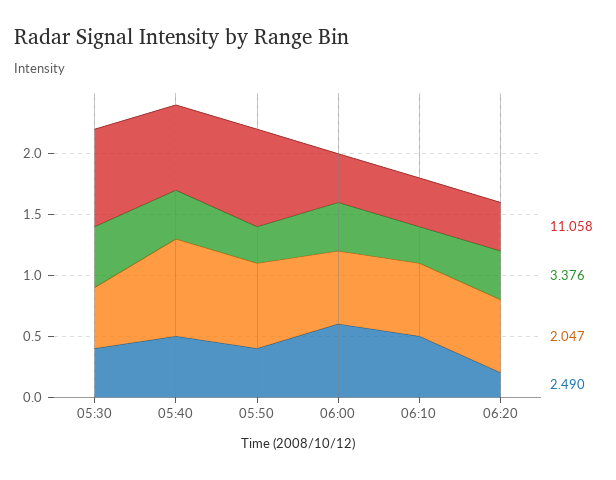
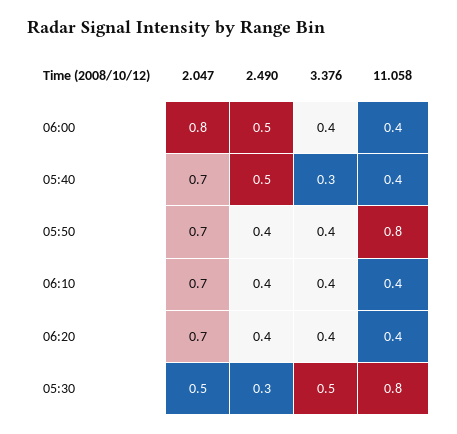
  {
    "11.058": {
      "05:30": 0.8,
-     "05:40": 0.7,
+     "05:40": 0.4,
      "05:50": 0.8,
      "06:00": 0.4,
      "06:10": 0.4,
      "06:20": 0.4
    },
    "3.376": {
      "05:30": 0.5,
-     "05:40": 0.4,
+     "05:40": 0.3,
-     "05:50": 0.3,
+     "05:50": 0.4,
      "06:00": 0.4,
-     "06:10": 0.3,
+     "06:10": 0.4,
      "06:20": 0.4
    },
    "2.047": {
      "05:30": 0.5,
-     "05:40": 0.8,
+     "05:40": 0.7,
      "05:50": 0.7,
-     "06:00": 0.6,
+     "06:00": 0.8,
-     "06:10": 0.6,
+     "06:10": 0.7,
-     "06:20": 0.6
+     "06:20": 0.7
    },
    "2.490": {
-     "05:30": 0.4,
+     "05:30": 0.3,
      "05:40": 0.5,
      "05:50": 0.4,
-     "06:00": 0.6,
+     "06:00": 0.5,
-     "06:10": 0.5,
+     "06:10": 0.4,
-     "06:20": 0.2
+     "06:20": 0.4
    }
  }

